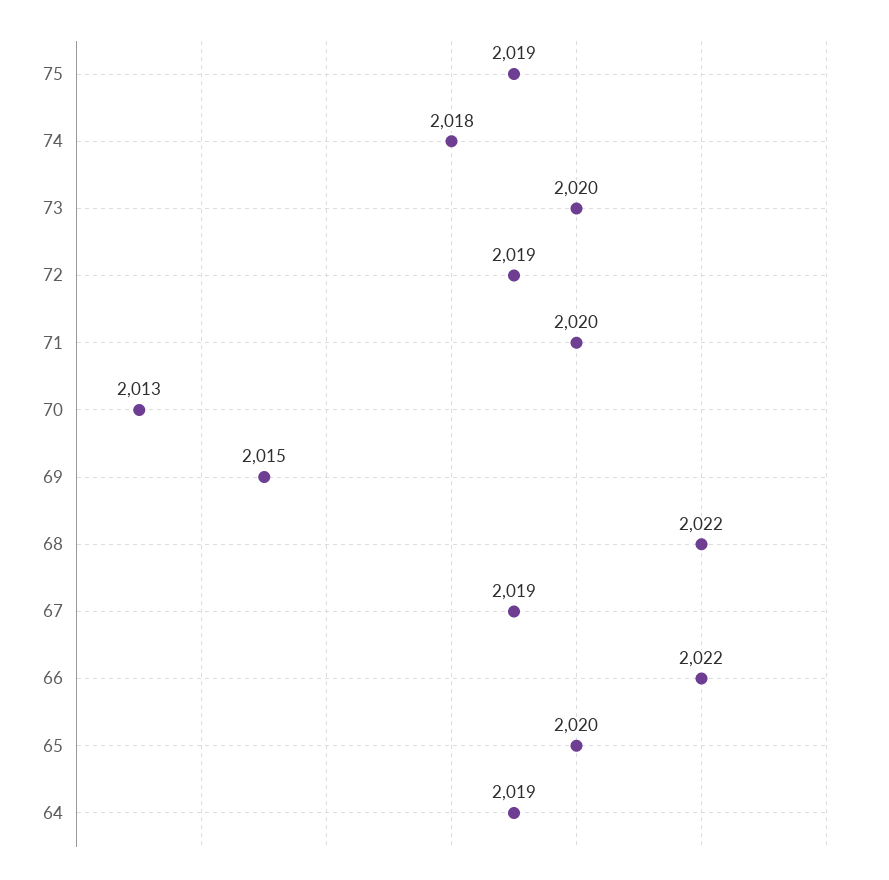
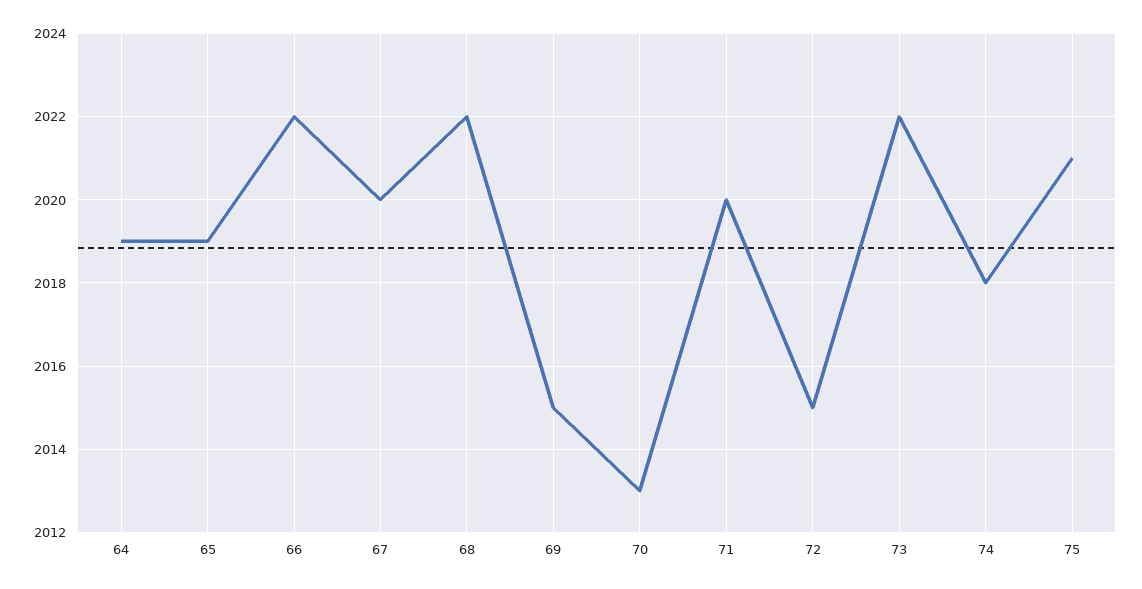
  {
-   "75": 2019,
+   "75": 2021,
    "74": 2018,
-   "73": 2020,
+   "73": 2022,
-   "72": 2019,
+   "72": 2015,
    "71": 2020,
    "70": 2013,
    "69": 2015,
    "68": 2022,
-   "67": 2019,
+   "67": 2020,
    "66": 2022,
-   "65": 2020,
+   "65": 2019,
    "64": 2019
  }

